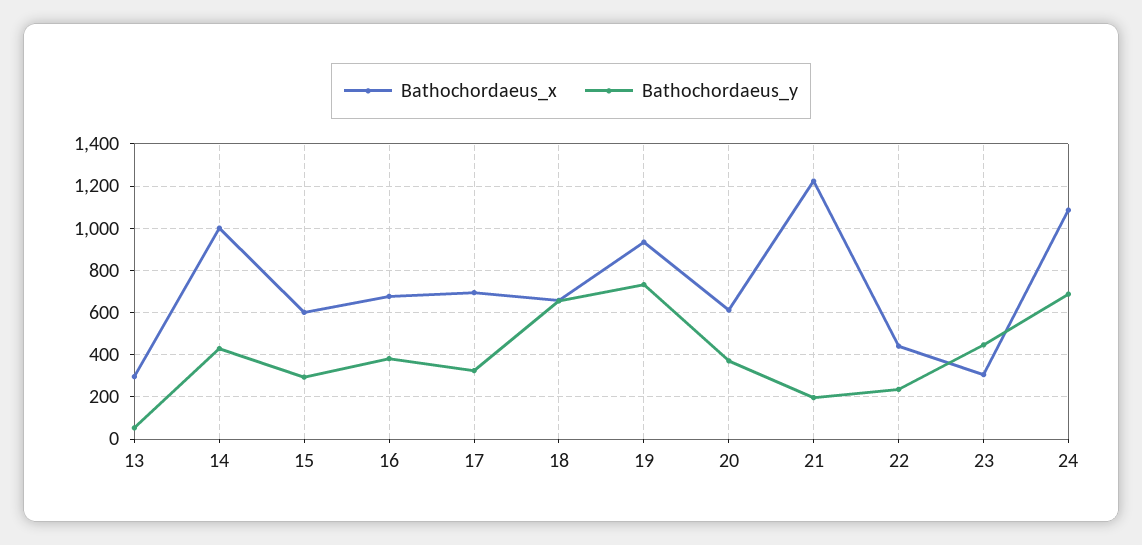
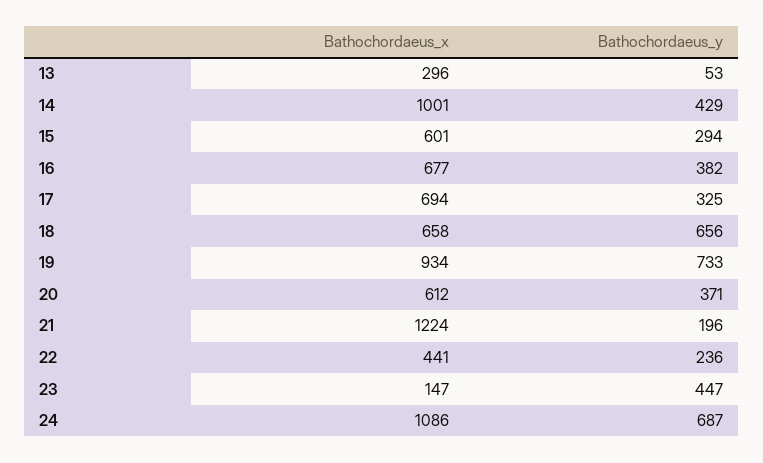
  {
    "Bathochordaeus_x": {
      "13": 296,
      "14": 1001,
      "15": 601,
      "16": 677,
      "17": 694,
      "18": 658,
      "19": 934,
      "20": 612,
      "21": 1224,
      "22": 441,
-     "23": 300,
+     "23": 147,
      "24": 1086
    },
    "Bathochordaeus_y": {
      "13": 53,
      "14": 429,
      "15": 294,
      "16": 382,
      "17": 325,
      "18": 656,
      "19": 733,
      "20": 371,
      "21": 196,
      "22": 236,
      "23": 447,
      "24": 687
    }
  }

